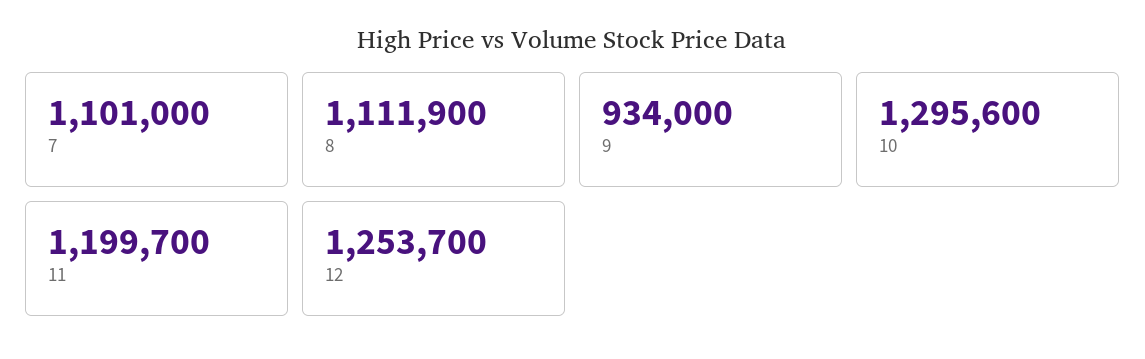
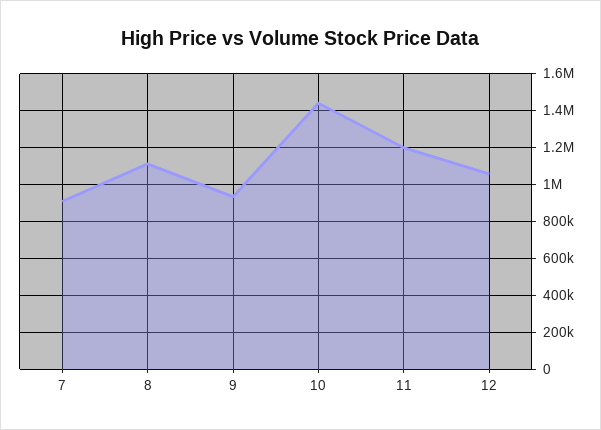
  {
-   "7": 1101000,
+   "7": 900000,
    "8": 1111900,
    "9": 934000,
-   "10": 1295600,
+   "10": 1450000,
    "11": 1199700,
-   "12": 1253700
+   "12": 1050000
  }

